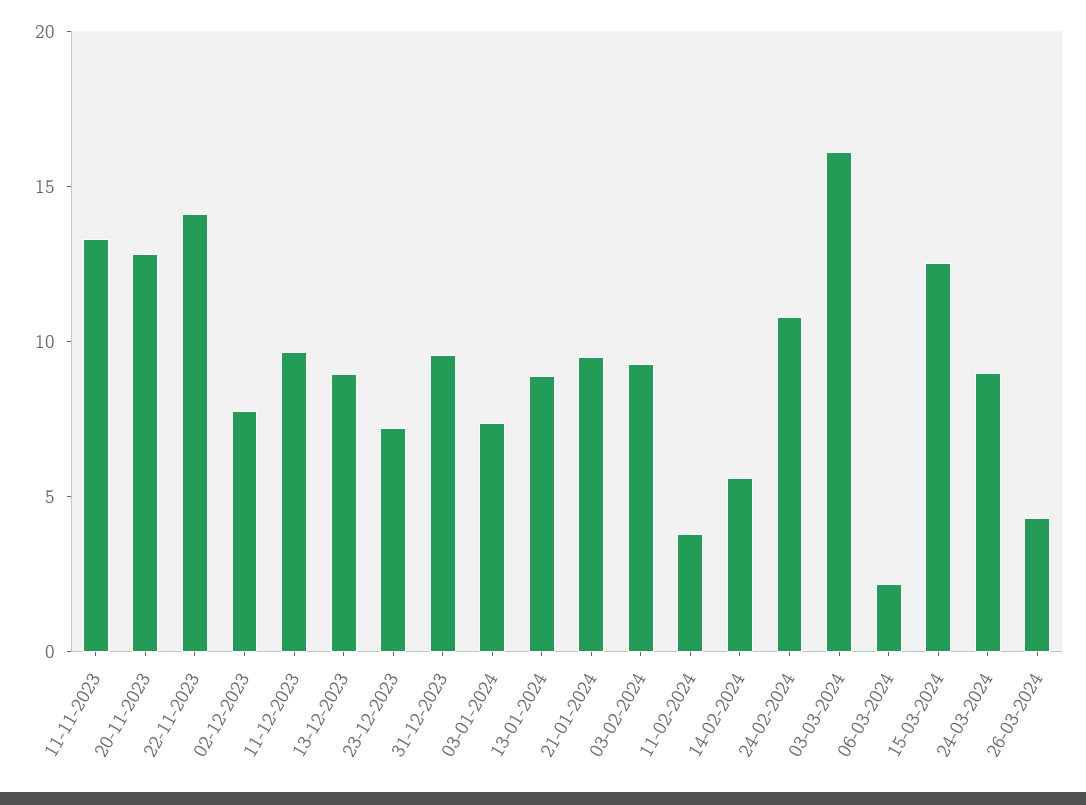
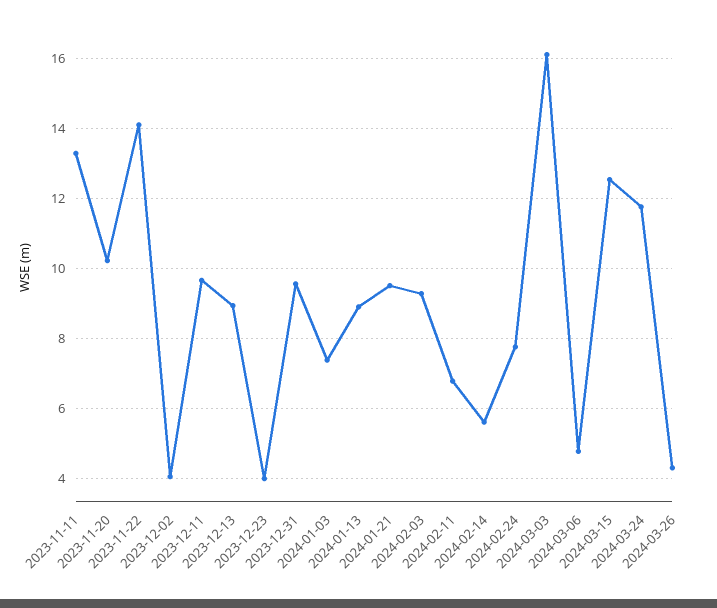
  {
    "11-11-2023": 13.2,
-   "20-11-2023": 13,
+   "20-11-2023": 10.2,
    "22-11-2023": 14.2,
-   "02-12-2023": 8,
+   "02-12-2023": 4,
    "11-12-2023": 9.6,
    "13-12-2023": 9,
-   "23-12-2023": 7,
+   "23-12-2023": 4,
    "31-12-2023": 9.6,
    "03-01-2024": 7.4,
    "13-01-2024": 9,
    "21-01-2024": 9.6,
    "03-02-2024": 9.2,
-   "11-02-2024": 4,
+   "11-02-2024": 6.8,
    "14-02-2024": 5.6,
-   "24-02-2024": 11,
+   "24-02-2024": 7.8,
    "03-03-2024": 16.2,
-   "06-03-2024": 2,
+   "06-03-2024": 4.8,
    "15-03-2024": 12.6,
-   "24-03-2024": 9,
+   "24-03-2024": 11.8,
    "26-03-2024": 4.4
  }

